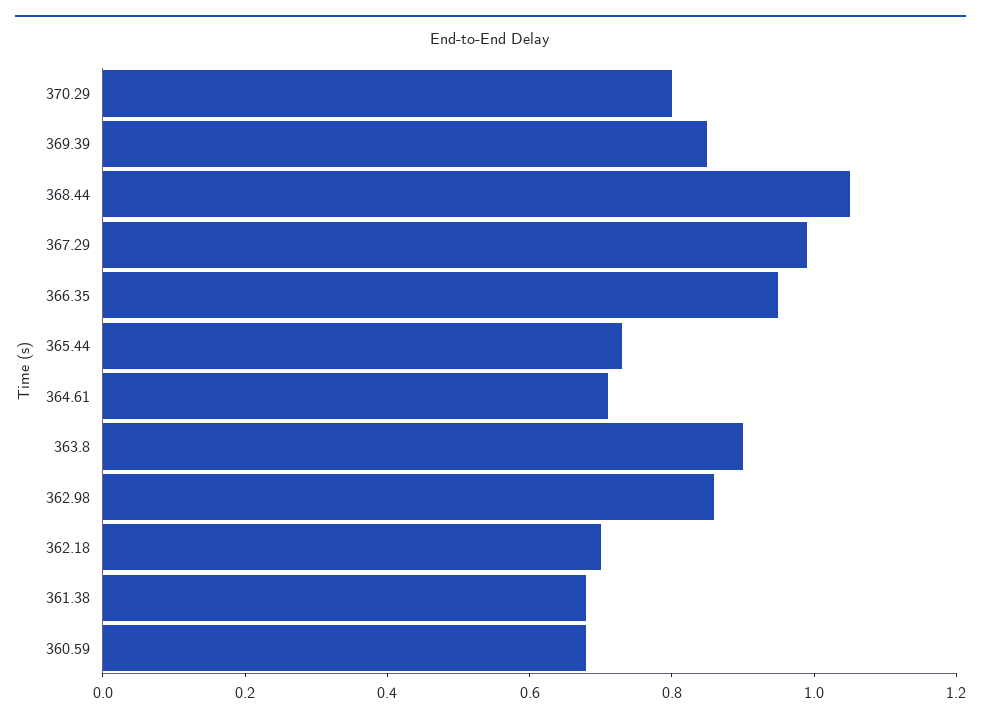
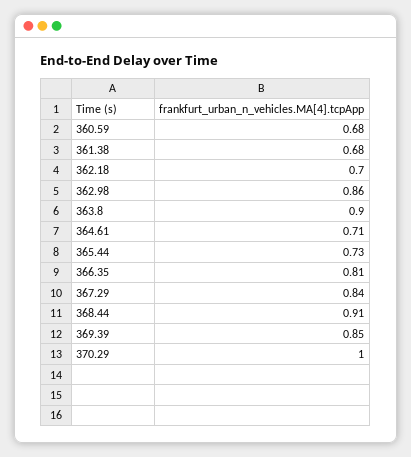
  {
-   "370.29": 0.8,
+   "370.29": 1,
    "369.39": 0.85,
-   "368.44": 1.05,
+   "368.44": 0.91,
-   "367.29": 1,
+   "367.29": 0.84,
-   "366.35": 0.95,
+   "366.35": 0.81,
    "365.44": 0.73,
    "364.61": 0.71,
    "363.8": 0.9,
    "362.98": 0.86,
    "362.18": 0.7,
    "361.38": 0.68,
    "360.59": 0.68
  }

